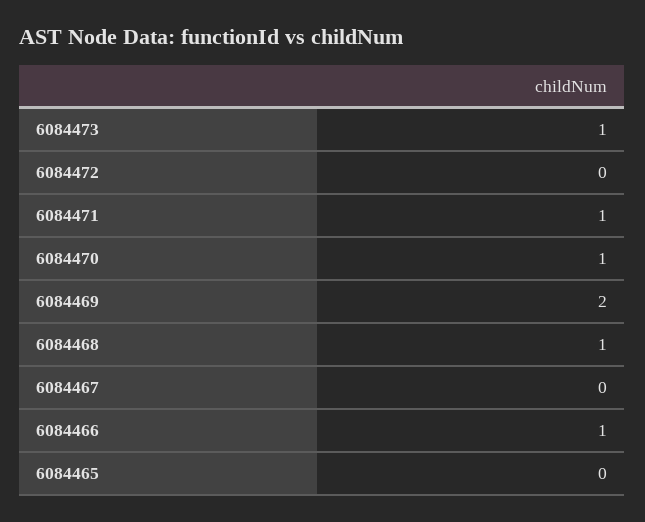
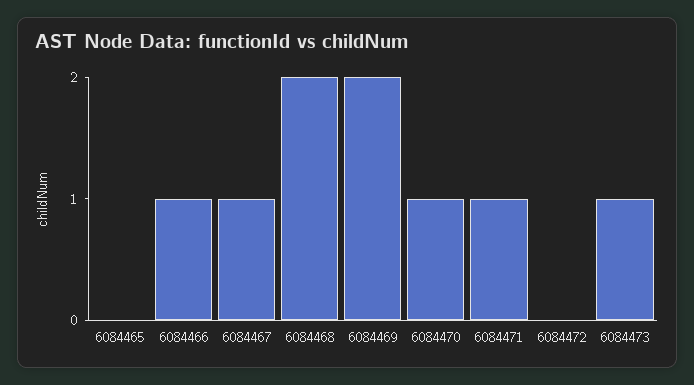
  {
    "6084473": 1,
    "6084472": 0,
    "6084471": 1,
    "6084470": 1,
    "6084469": 2,
-   "6084468": 1,
+   "6084468": 2,
-   "6084467": 0,
+   "6084467": 1,
    "6084466": 1,
    "6084465": 0
  }

